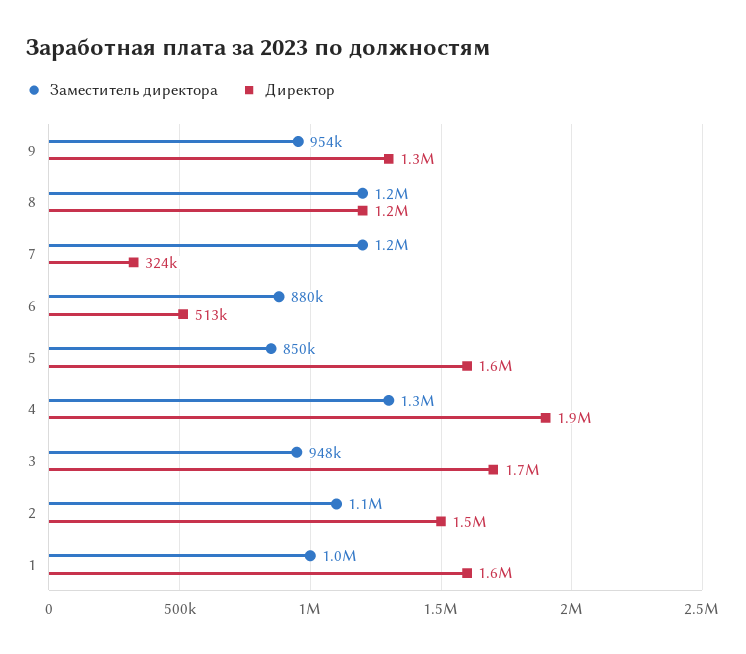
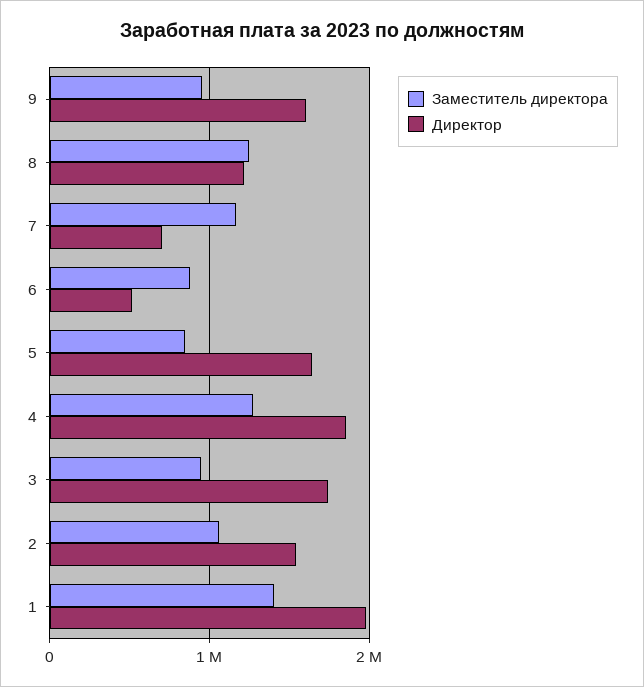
  {
    "Заместитель директора": {
      "9": 954000,
      "8": 1200000,
      "7": 1200000,
      "6": 880000,
      "5": 850000,
      "4": 1300000,
      "3": 948000,
      "2": 1100000,
-     "1": 1000000
+     "1": 1400000
    },
    "Директор": {
-     "9": 1300000,
+     "9": 1600000,
      "8": 1200000,
-     "7": 324000,
+     "7": 700000,
      "6": 513000,
      "5": 1600000,
      "4": 1900000,
      "3": 1700000,
      "2": 1500000,
-     "1": 1600000
+     "1": 2000000
    }
  }

